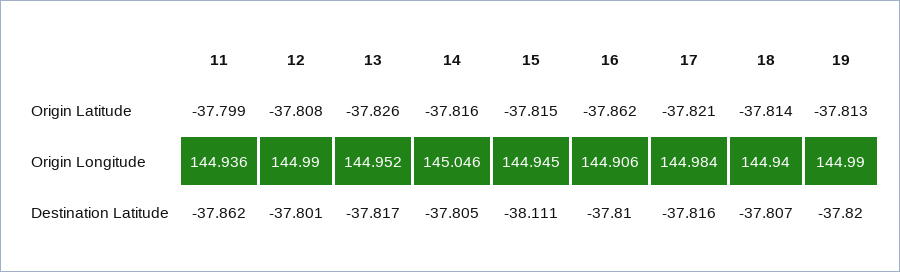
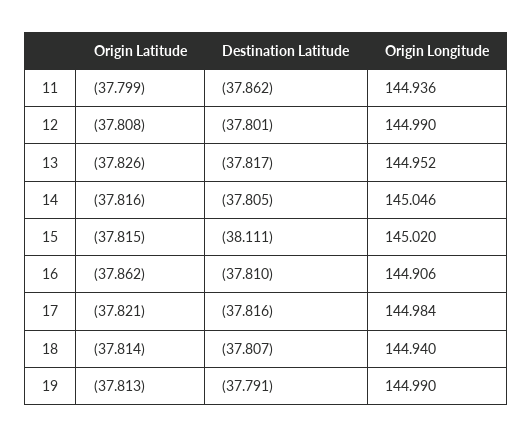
  {
    "11": {
      "Origin Latitude": -37.799,
      "Origin Longitude": 144.936,
      "Destination Latitude": -37.862
    },
    "12": {
      "Origin Latitude": -37.808,
      "Origin Longitude": 144.99,
      "Destination Latitude": -37.801
    },
    "13": {
      "Origin Latitude": -37.826,
      "Origin Longitude": 144.952,
      "Destination Latitude": -37.817
    },
    "14": {
      "Origin Latitude": -37.816,
      "Origin Longitude": 145.046,
      "Destination Latitude": -37.805
    },
    "15": {
      "Origin Latitude": -37.815,
-     "Origin Longitude": 144.945,
+     "Origin Longitude": 145.02,
      "Destination Latitude": -38.111
    },
    "16": {
      "Origin Latitude": -37.862,
      "Origin Longitude": 144.906,
      "Destination Latitude": -37.81
    },
    "17": {
      "Origin Latitude": -37.821,
      "Origin Longitude": 144.984,
      "Destination Latitude": -37.816
    },
    "18": {
      "Origin Latitude": -37.814,
      "Origin Longitude": 144.94,
      "Destination Latitude": -37.807
    },
    "19": {
      "Origin Latitude": -37.813,
      "Origin Longitude": 144.99,
-     "Destination Latitude": -37.82
+     "Destination Latitude": -37.791
    }
  }

